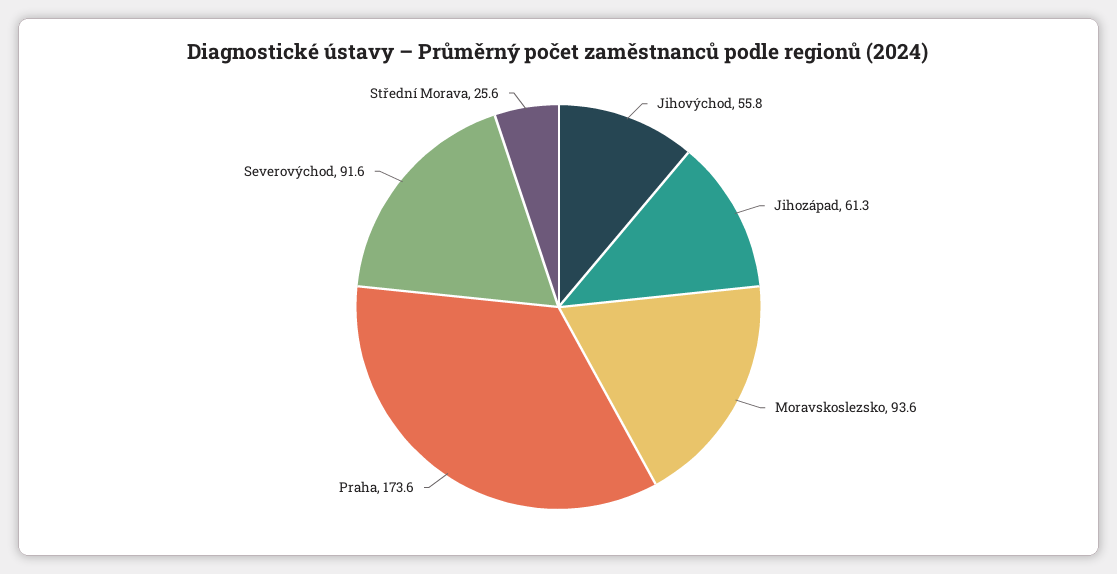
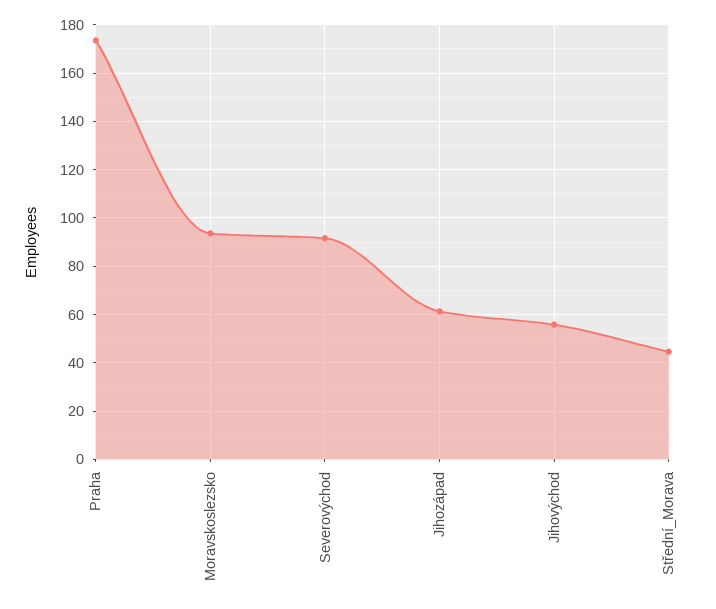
  {
    "Jihovýchod": 55.8,
    "Jihozápad": 61.3,
    "Moravskoslezsko": 93.6,
    "Praha": 173.6,
    "Severovýchod": 91.6,
-   "Střední Morava": 25.6
+   "Střední Morava": 45
  }

